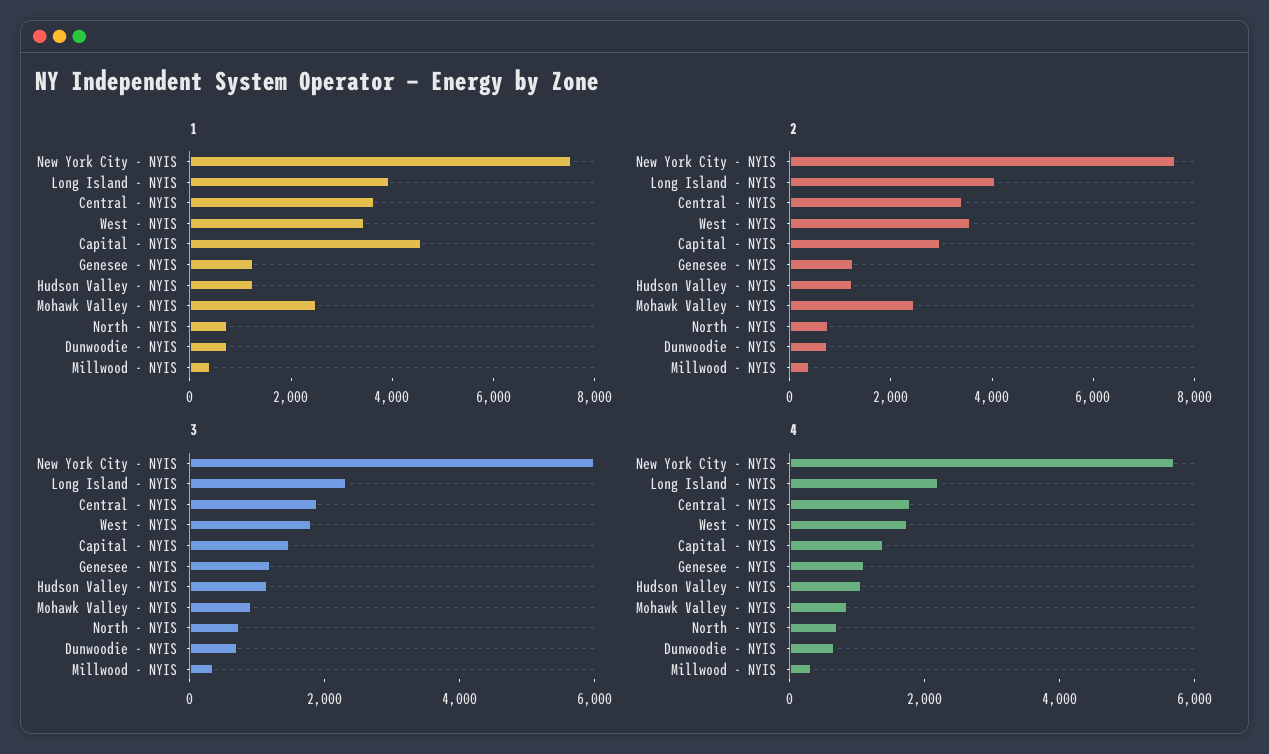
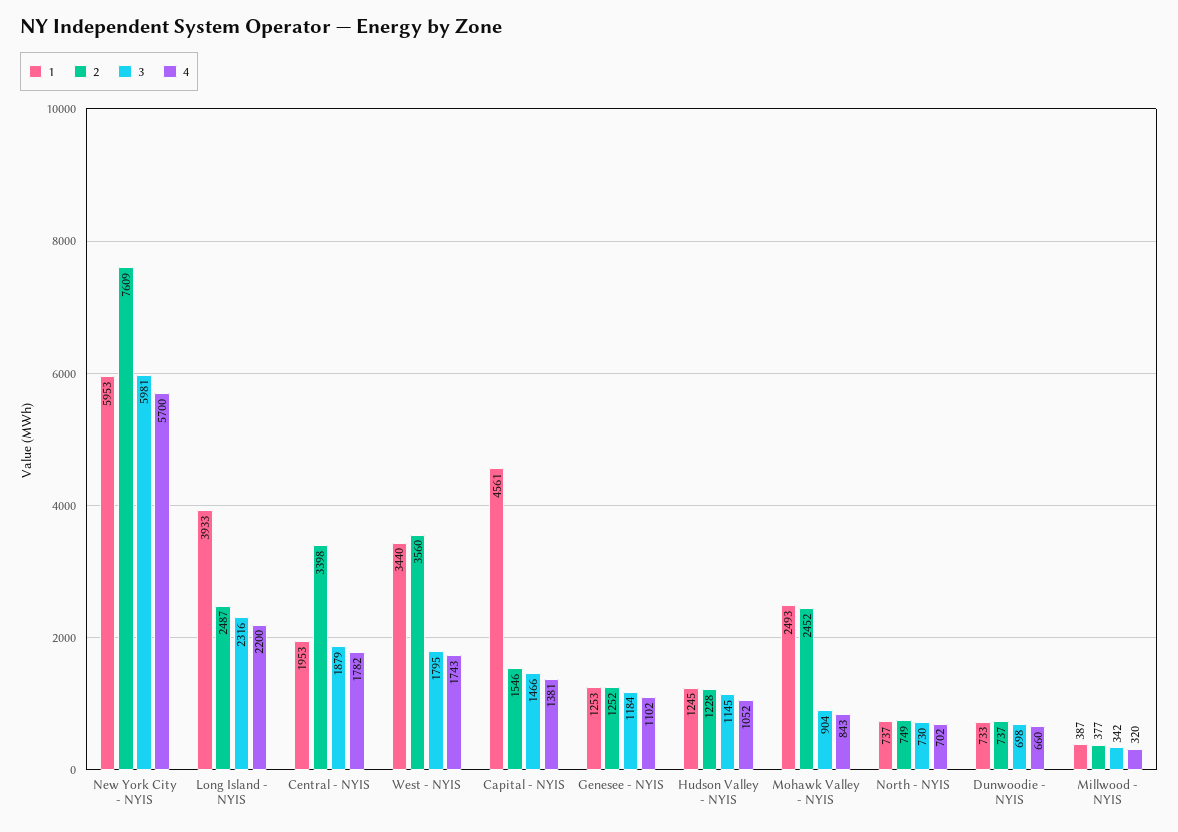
  {
    "1": {
-     "New York City - NYIS": 7500,
+     "New York City - NYIS": 5953,
      "Long Island - NYIS": 3933,
-     "Central - NYIS": 3500,
+     "Central - NYIS": 1953,
      "West - NYIS": 3440,
      "Capital - NYIS": 4561,
      "Genesee - NYIS": 1253,
      "Hudson Valley - NYIS": 1245,
      "Mohawk Valley - NYIS": 2493,
      "North - NYIS": 737,
      "Dunwoodie - NYIS": 733,
      "Millwood - NYIS": 387
    },
    "2": {
      "New York City - NYIS": 7609,
-     "Long Island - NYIS": 4000,
+     "Long Island - NYIS": 2487,
      "Central - NYIS": 3398,
      "West - NYIS": 3560,
-     "Capital - NYIS": 3000,
+     "Capital - NYIS": 1546,
      "Genesee - NYIS": 1252,
      "Hudson Valley - NYIS": 1228,
      "Mohawk Valley - NYIS": 2452,
      "North - NYIS": 749,
      "Dunwoodie - NYIS": 737,
      "Millwood - NYIS": 377
    },
    "3": {
      "New York City - NYIS": 5981,
      "Long Island - NYIS": 2316,
      "Central - NYIS": 1879,
      "West - NYIS": 1795,
      "Capital - NYIS": 1466,
      "Genesee - NYIS": 1184,
      "Hudson Valley - NYIS": 1145,
      "Mohawk Valley - NYIS": 904,
      "North - NYIS": 730,
      "Dunwoodie - NYIS": 698,
      "Millwood - NYIS": 342
    },
    "4": {
      "New York City - NYIS": 5700,
      "Long Island - NYIS": 2200,
      "Central - NYIS": 1782,
      "West - NYIS": 1743,
      "Capital - NYIS": 1381,
      "Genesee - NYIS": 1102,
      "Hudson Valley - NYIS": 1052,
      "Mohawk Valley - NYIS": 843,
      "North - NYIS": 702,
      "Dunwoodie - NYIS": 660,
      "Millwood - NYIS": 320
    }
  }

